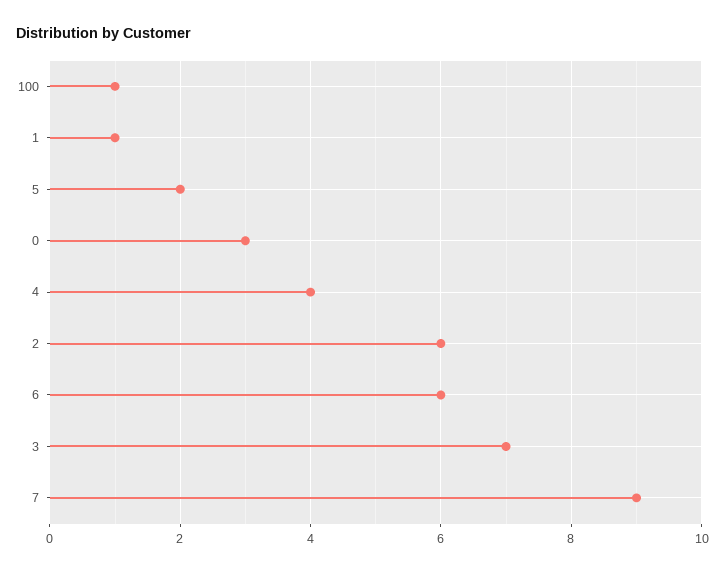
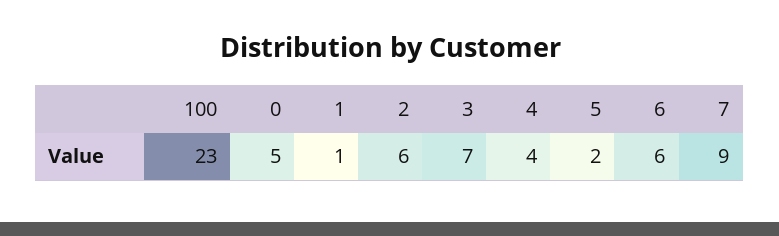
  {
-   "100": 1,
+   "100": 23,
    "1": 1,
    "5": 2,
-   "0": 3,
+   "0": 5,
    "4": 4,
    "2": 6,
    "6": 6,
    "3": 7,
    "7": 9
  }

